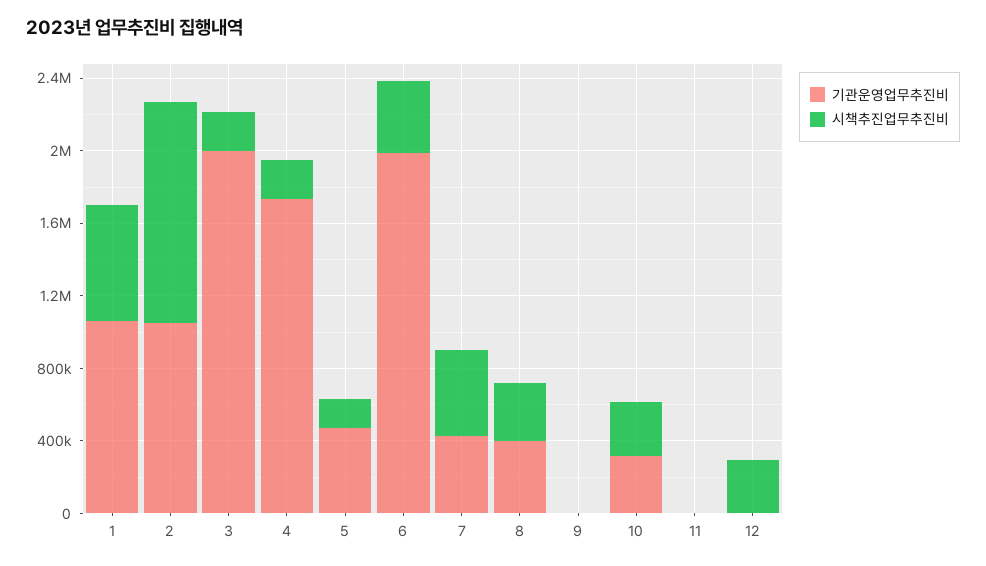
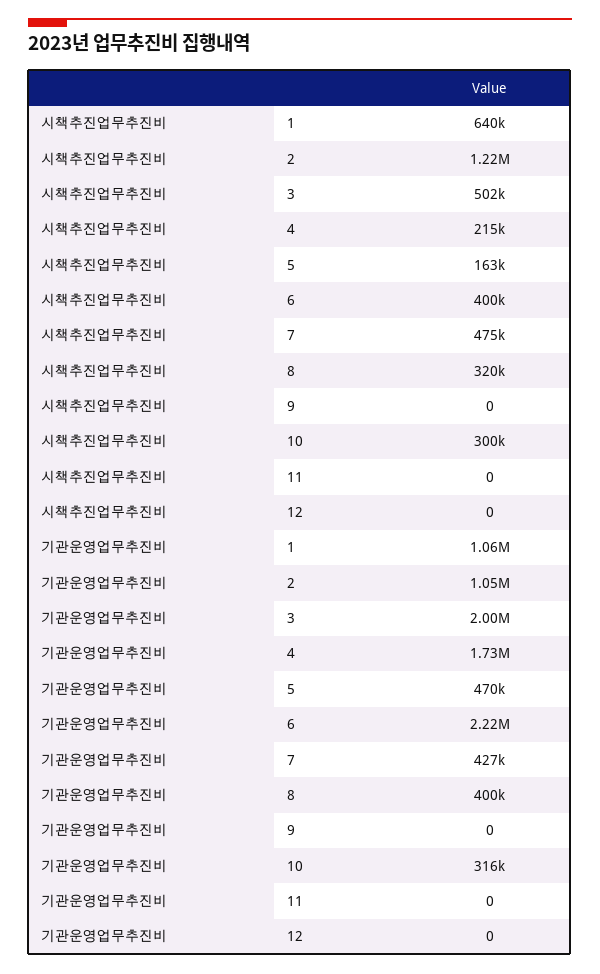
  {
    "기관운영업무추진비": {
      "1": 1060000,
      "2": 1050000,
      "3": 2000000,
      "4": 1730000,
      "5": 470000,
-     "6": 2000000,
+     "6": 2220000,
      "7": 427000,
      "8": 400000,
      "9": 0,
      "10": 316000,
      "11": 0,
      "12": 0
    },
    "시책추진업무추진비": {
      "1": 640000,
      "2": 1220000,
-     "3": 200000,
+     "3": 502000,
      "4": 215000,
      "5": 163000,
      "6": 400000,
      "7": 475000,
      "8": 320000,
      "9": 0,
      "10": 300000,
      "11": 0,
-     "12": 300000
+     "12": 0
    }
  }

